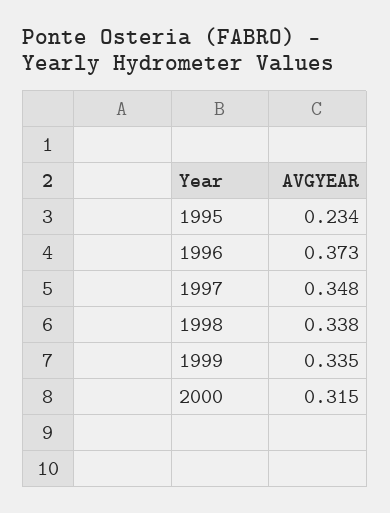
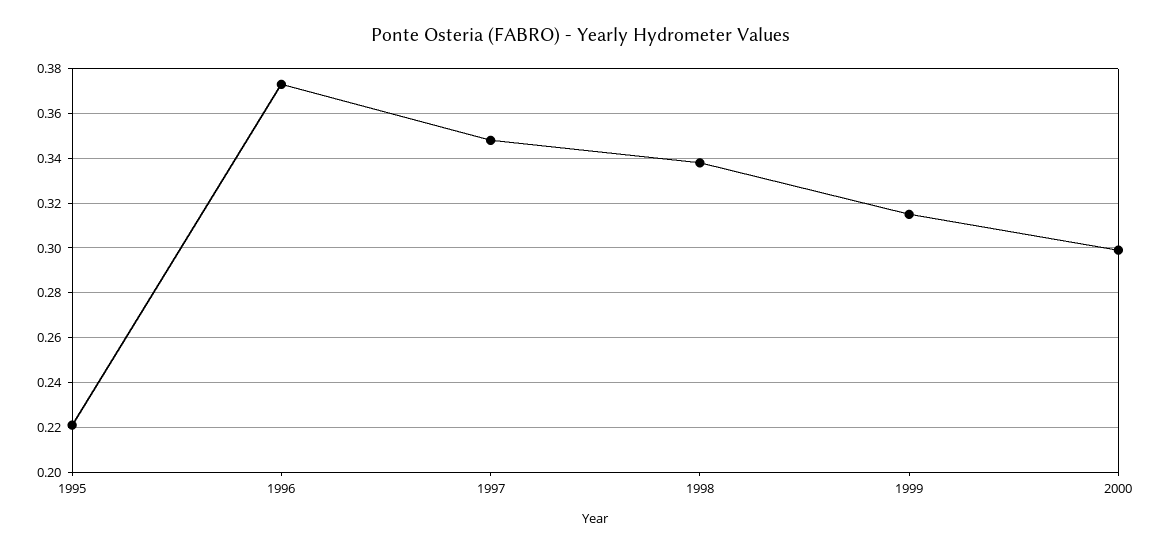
  {
-   "1995": 0.234,
+   "1995": 0.22,
    "1996": 0.373,
    "1997": 0.348,
    "1998": 0.338,
-   "1999": 0.335,
+   "1999": 0.315,
-   "2000": 0.315
+   "2000": 0.3
  }

